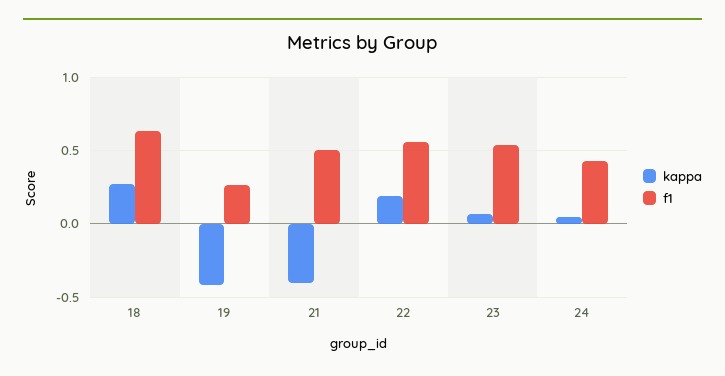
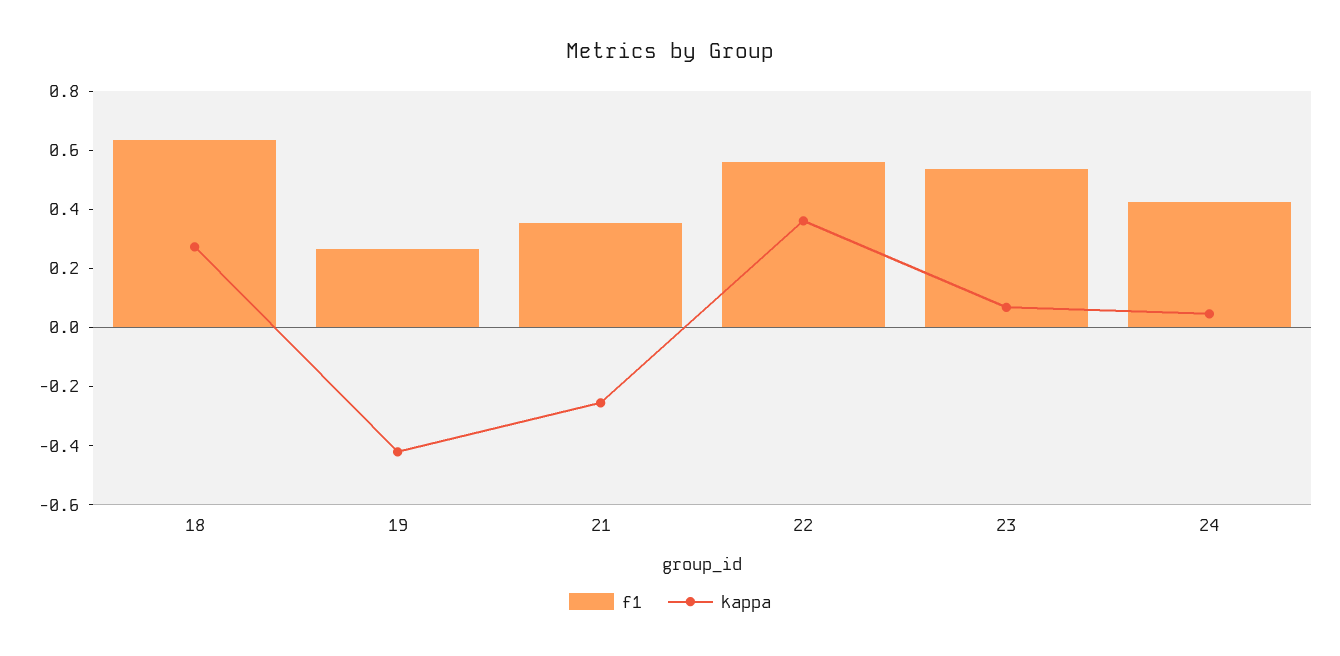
  {
    "kappa": {
      "18": 0.25,
      "19": -0.4,
-     "21": -0.4,
+     "21": -0.25,
-     "22": 0.2,
+     "22": 0.35,
      "23": 0.05,
      "24": 0.05
    },
    "f1": {
      "18": 0.65,
      "19": 0.25,
-     "21": 0.5,
+     "21": 0.35,
      "22": 0.55,
      "23": 0.55,
      "24": 0.45
    }
  }

